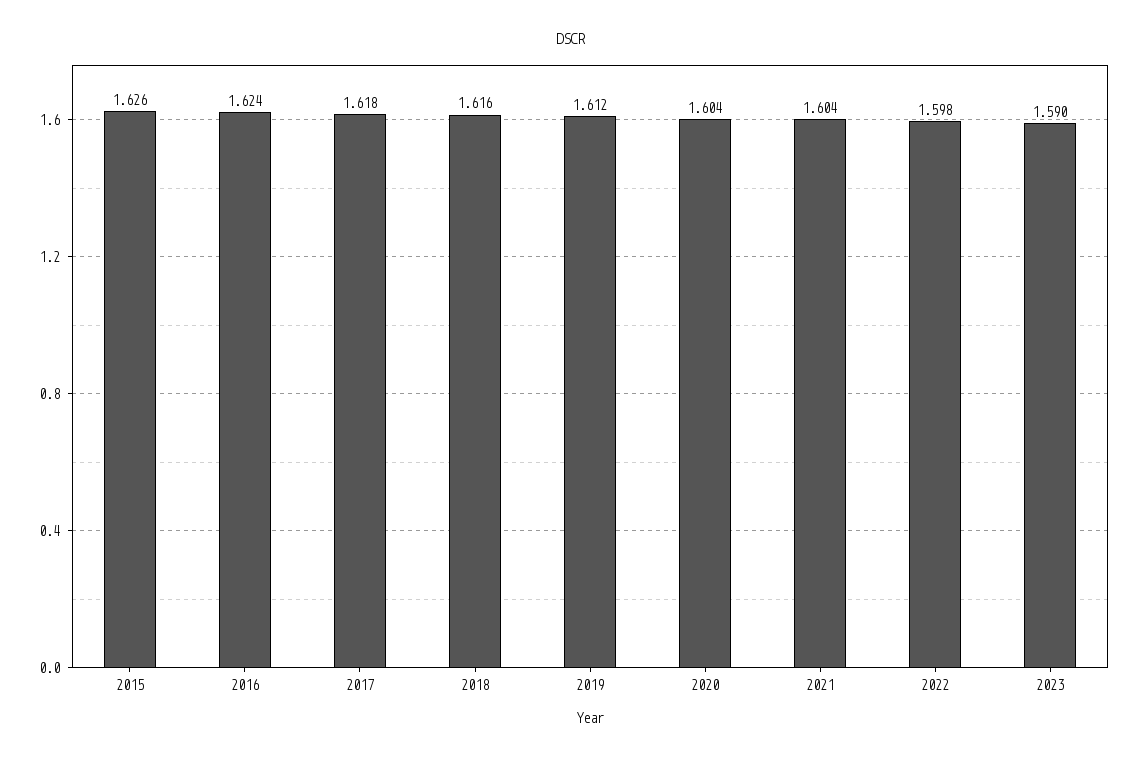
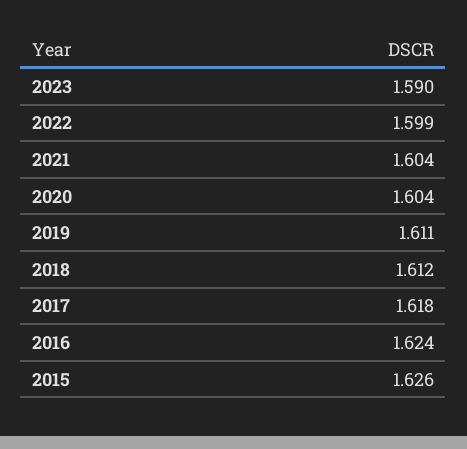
  {
    "2015": 1.626,
    "2016": 1.624,
    "2017": 1.618,
-   "2018": 1.616,
+   "2018": 1.612,
-   "2019": 1.612,
+   "2019": 1.611,
    "2020": 1.604,
    "2021": 1.604,
-   "2022": 1.598,
+   "2022": 1.599,
    "2023": 1.59
  }

